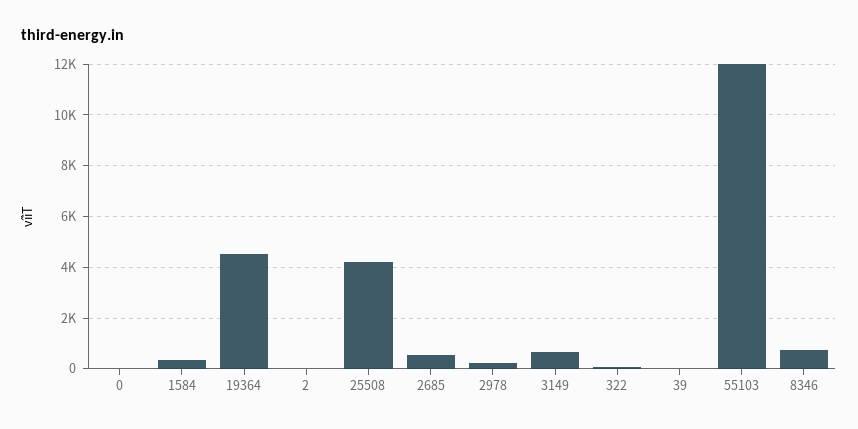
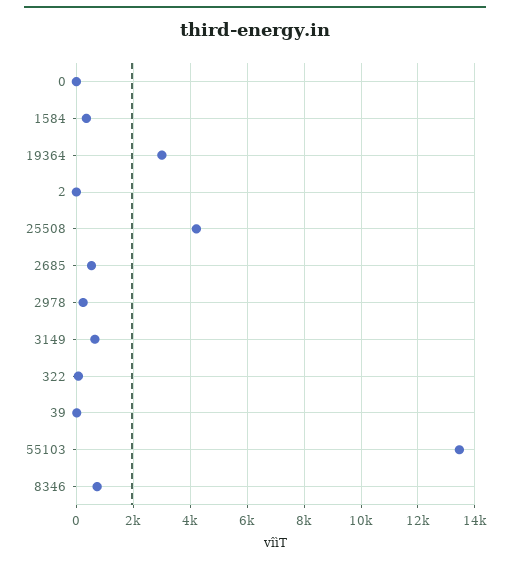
  {
    "0": 0,
    "1584": 250,
-   "19364": 4500,
+   "19364": 3000,
    "2": 0,
    "25508": 4250,
    "2685": 500,
    "2978": 250,
    "3149": 750,
    "322": 0,
    "39": 0,
-   "55103": 12000,
+   "55103": 13500,
    "8346": 750
  }

